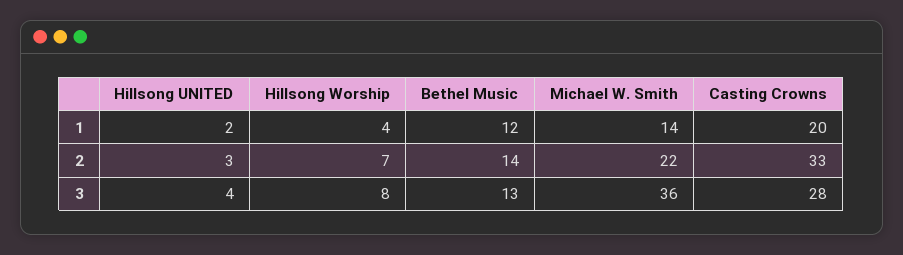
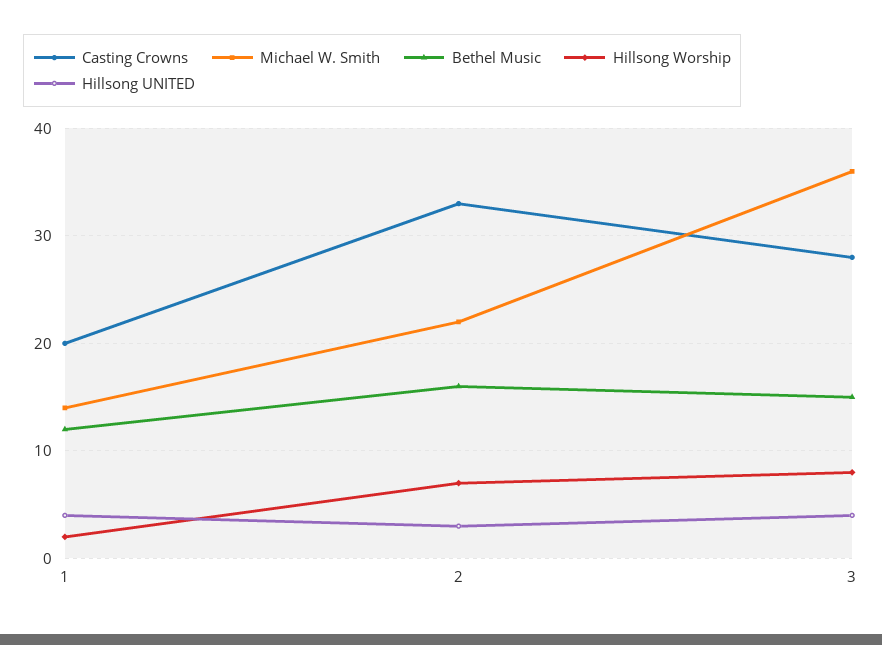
  {
    "Hillsong UNITED": {
-     "1": 2,
+     "1": 4,
      "2": 3,
      "3": 4
    },
    "Hillsong Worship": {
-     "1": 4,
+     "1": 2,
      "2": 7,
      "3": 8
    },
    "Bethel Music": {
      "1": 12,
-     "2": 14,
+     "2": 16,
-     "3": 13
+     "3": 15
    },
    "Michael W. Smith": {
      "1": 14,
      "2": 22,
      "3": 36
    },
    "Casting Crowns": {
      "1": 20,
      "2": 33,
      "3": 28
    }
  }

